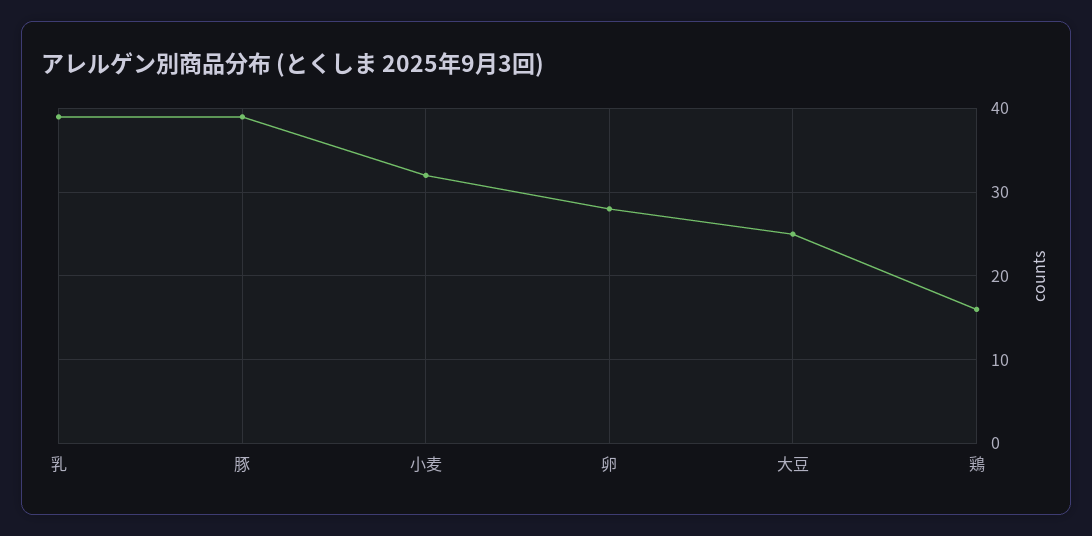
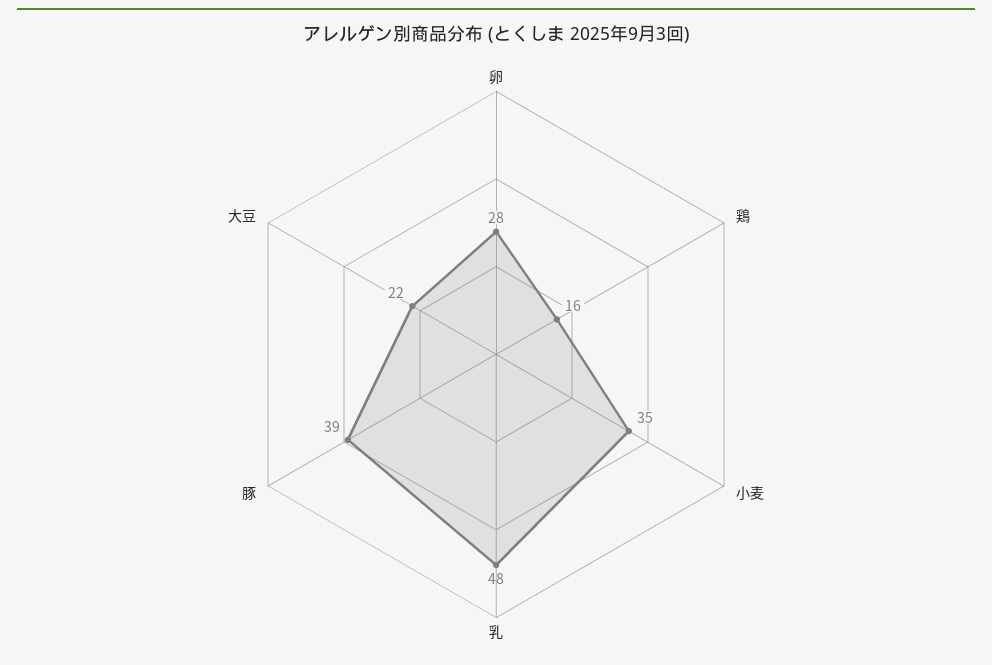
  {
-   "乳": 39,
+   "乳": 48,
    "豚": 39,
-   "小麦": 32,
+   "小麦": 35,
    "卵": 28,
-   "大豆": 25,
+   "大豆": 22,
    "鶏": 16
  }

